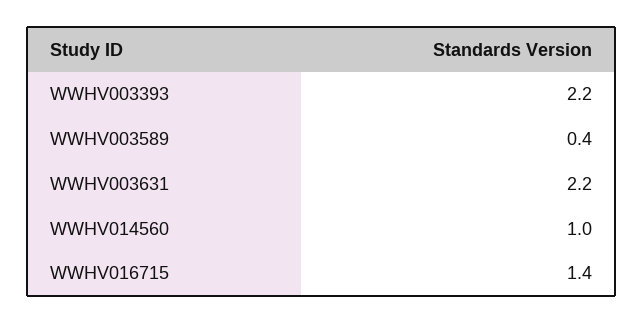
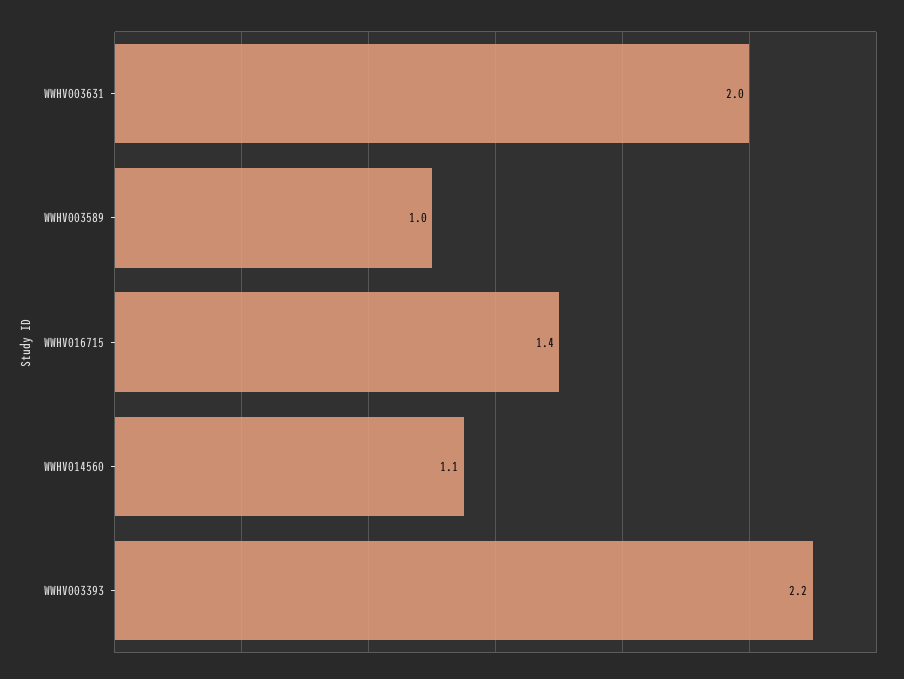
  {
    "WWHV003393": 2.2,
-   "WWHV003589": 0.4,
+   "WWHV003589": 1,
-   "WWHV003631": 2.2,
+   "WWHV003631": 2,
-   "WWHV014560": 1,
+   "WWHV014560": 1.1,
    "WWHV016715": 1.4
  }

